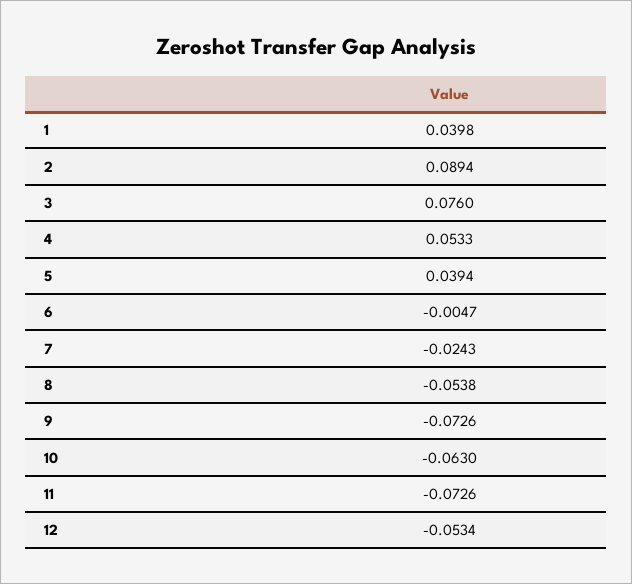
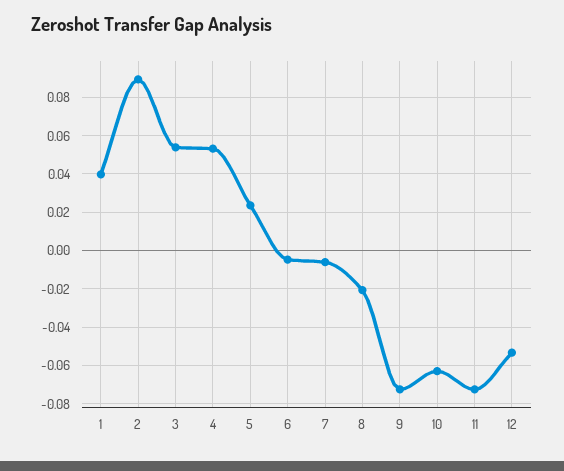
  {
    "1": 0.0398,
    "2": 0.0894,
-   "3": 0.076,
+   "3": 0.055,
    "4": 0.0533,
-   "5": 0.0394,
+   "5": 0.025,
    "6": -0.0047,
-   "7": -0.0243,
+   "7": -0.005,
-   "8": -0.0538,
+   "8": -0.02,
    "9": -0.0726,
    "10": -0.063,
    "11": -0.0726,
    "12": -0.0534
  }

